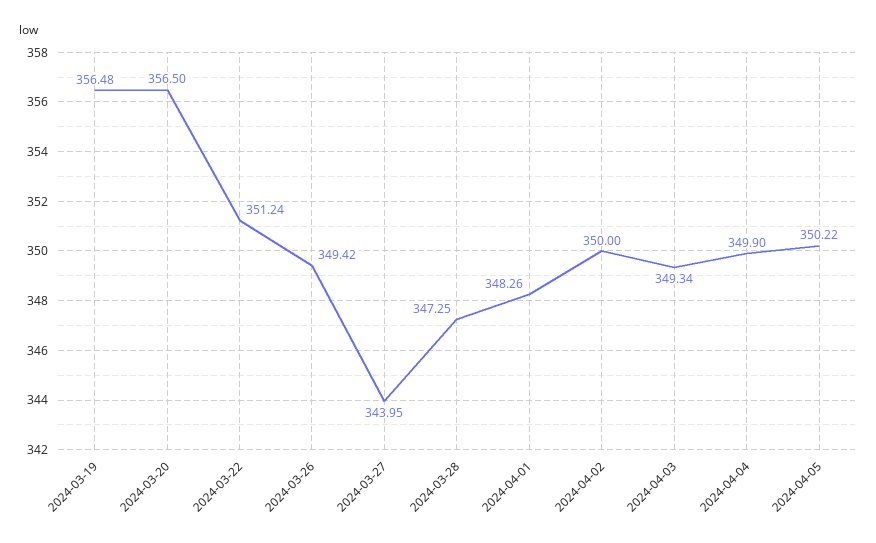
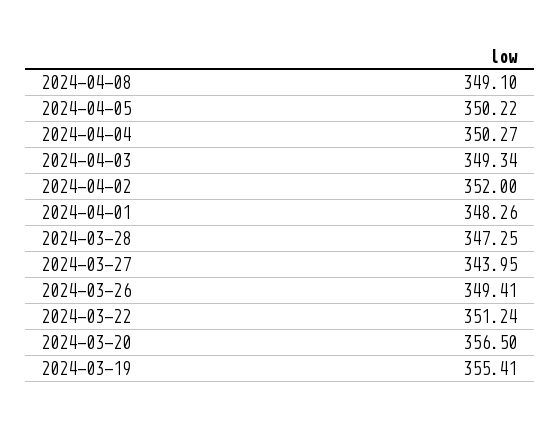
  {
-   "2024-03-19": 356.48,
+   "2024-03-19": 355.41,
    "2024-03-20": 356.5,
    "2024-03-22": 351.24,
-   "2024-03-26": 349.42,
+   "2024-03-26": 349.41,
    "2024-03-27": 343.95,
    "2024-03-28": 347.25,
    "2024-04-01": 348.26,
-   "2024-04-02": 350,
+   "2024-04-02": 352,
    "2024-04-03": 349.34,
-   "2024-04-04": 349.9,
+   "2024-04-04": 350.27,
-   "2024-04-05": 350.22
+   "2024-04-05": 350.22,
+   "2024-04-08": 349.1
  }

